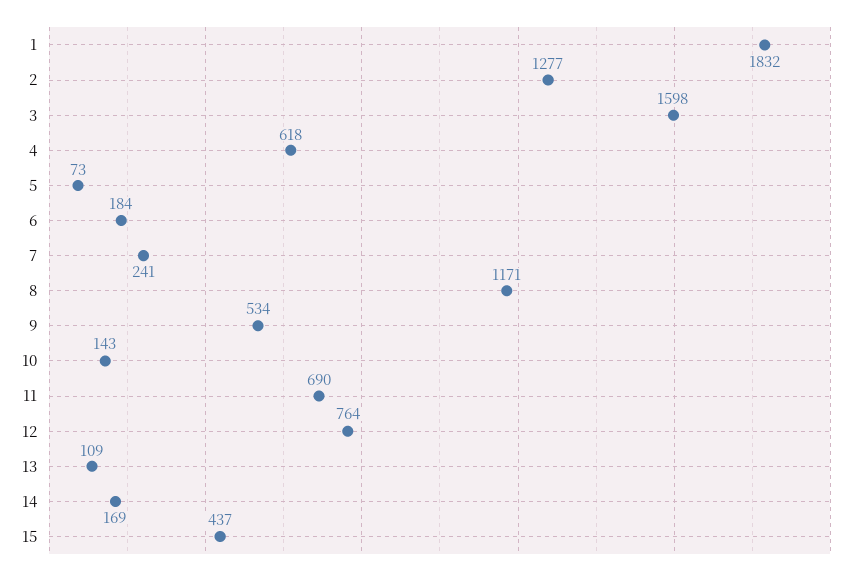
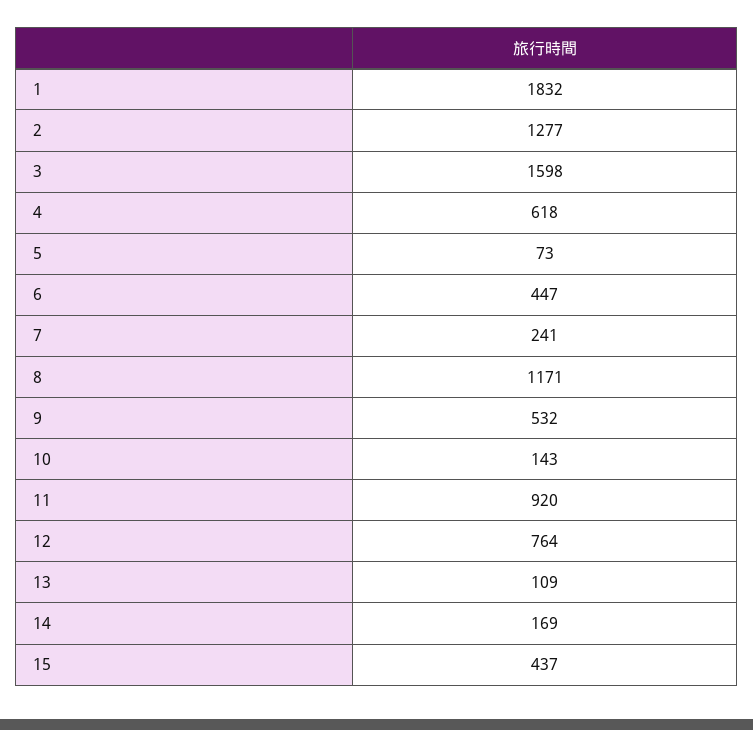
  {
    "1": 1832,
    "2": 1277,
    "3": 1598,
    "4": 618,
    "5": 73,
-   "6": 184,
+   "6": 447,
    "7": 241,
    "8": 1171,
-   "9": 534,
+   "9": 532,
    "10": 143,
-   "11": 690,
+   "11": 920,
    "12": 764,
    "13": 109,
    "14": 169,
    "15": 437
  }

